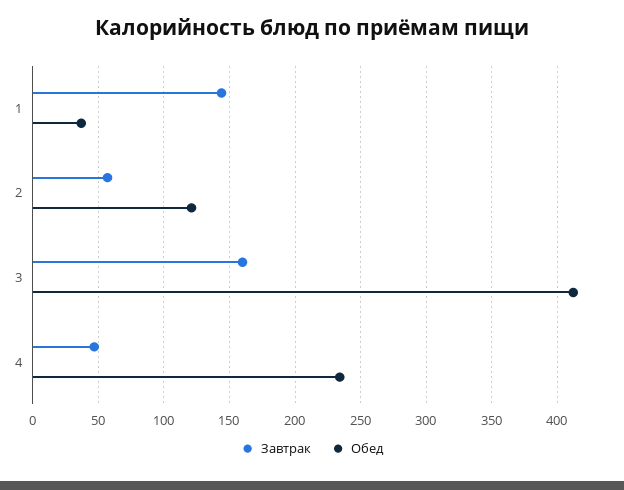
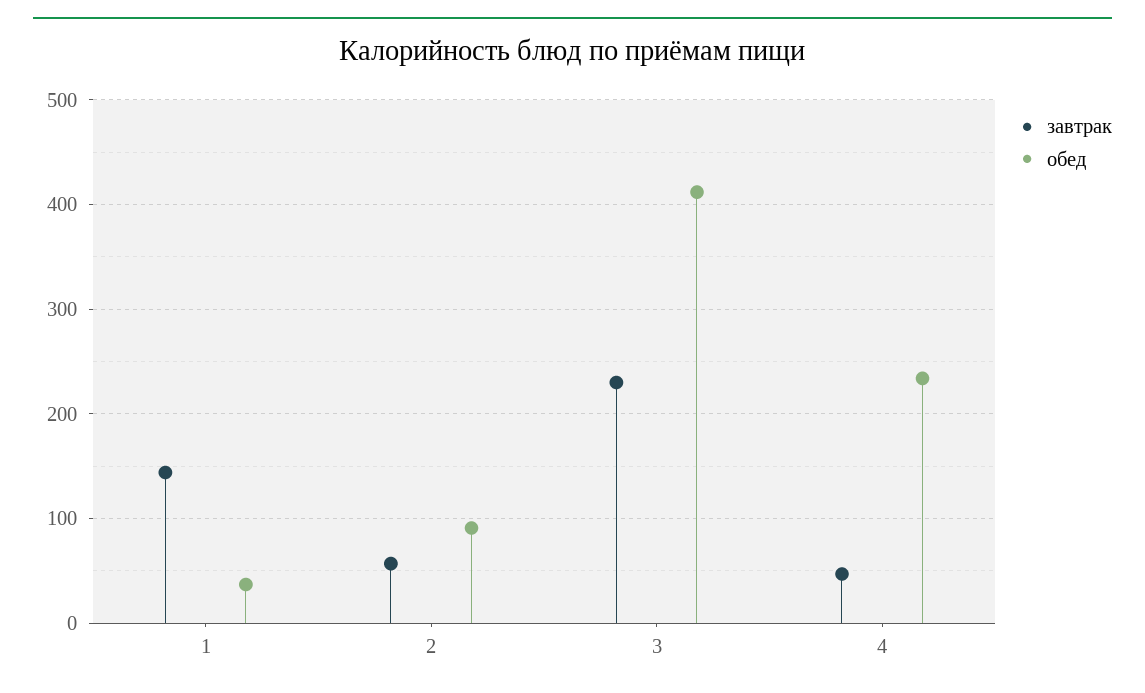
  {
    "Завтрак": {
      "1": 145,
      "2": 55,
-     "3": 160,
+     "3": 230,
      "4": 45
    },
    "Обед": {
      "1": 35,
-     "2": 120,
+     "2": 90,
      "3": 410,
      "4": 235
    }
  }

